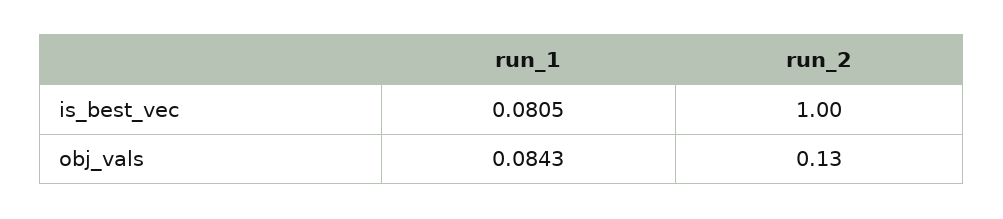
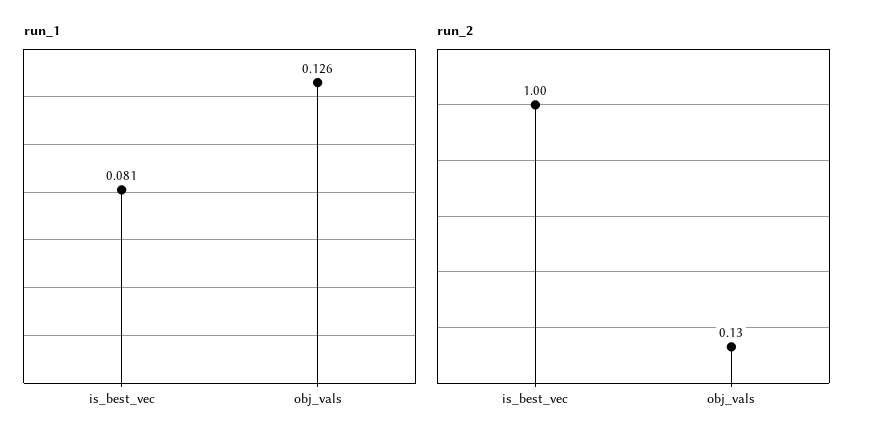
  {
    "run_1": {
      "is_best_vec": 0.0805,
-     "obj_vals": 0.0843
+     "obj_vals": 0.126
    },
    "run_2": {
      "is_best_vec": 1,
      "obj_vals": 0.13
    }
  }

